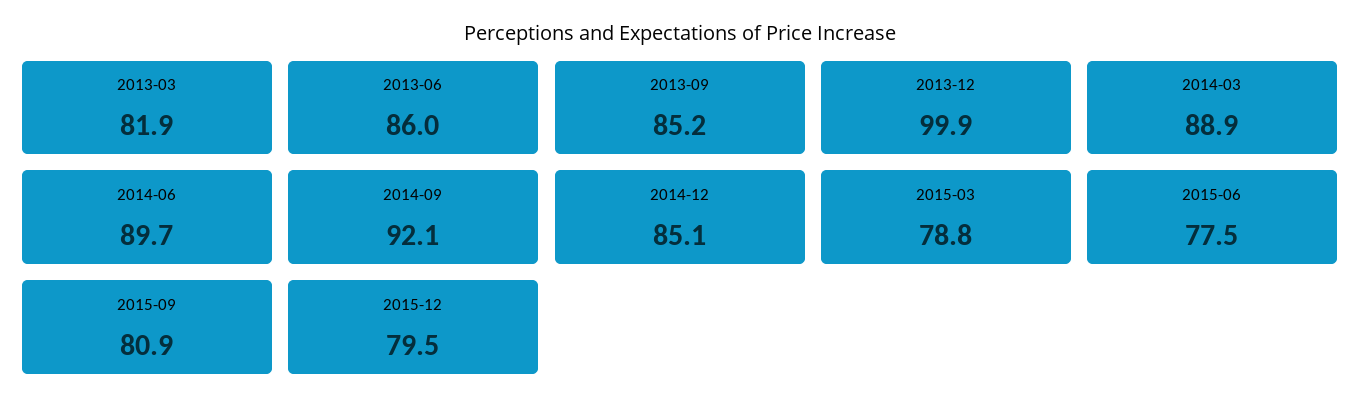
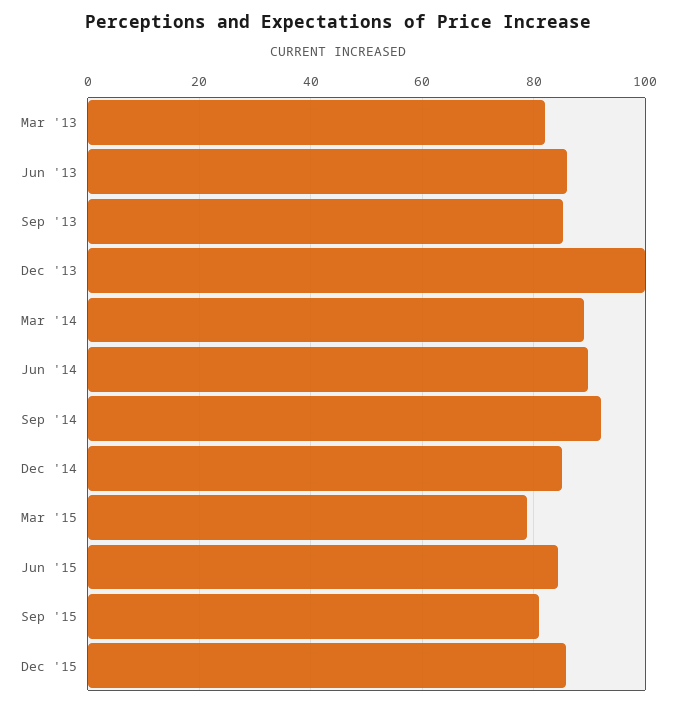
  {
    "2013-03": 81.9,
    "2013-06": 86,
    "2013-09": 85.2,
    "2013-12": 99.9,
    "2014-03": 88.9,
    "2014-06": 89.7,
    "2014-09": 92.1,
    "2014-12": 85.1,
    "2015-03": 78.8,
-   "2015-06": 77.5,
+   "2015-06": 84,
    "2015-09": 80.9,
-   "2015-12": 79.5
+   "2015-12": 86
  }

